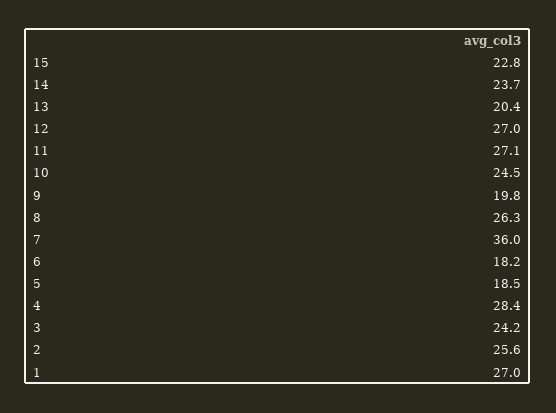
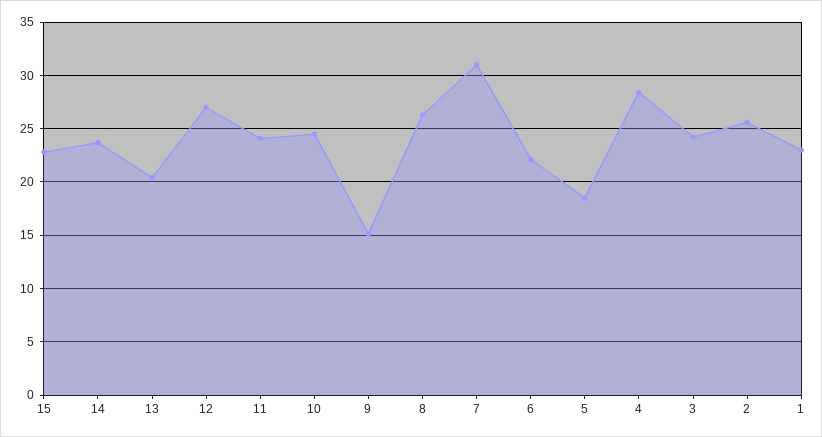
  {
    "15": 22.8,
    "14": 23.7,
    "13": 20.4,
    "12": 27,
-   "11": 27.1,
+   "11": 24,
    "10": 24.5,
-   "9": 19.8,
+   "9": 15,
    "8": 26.3,
-   "7": 36,
+   "7": 31,
-   "6": 18.2,
+   "6": 22,
    "5": 18.5,
    "4": 28.4,
    "3": 24.2,
    "2": 25.6,
-   "1": 27
+   "1": 23
  }

